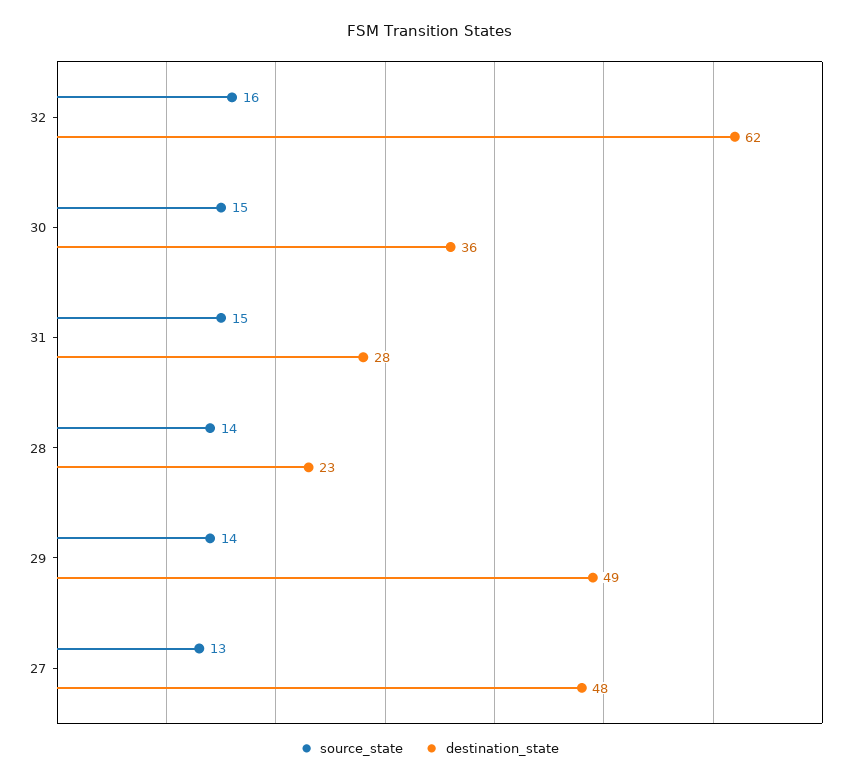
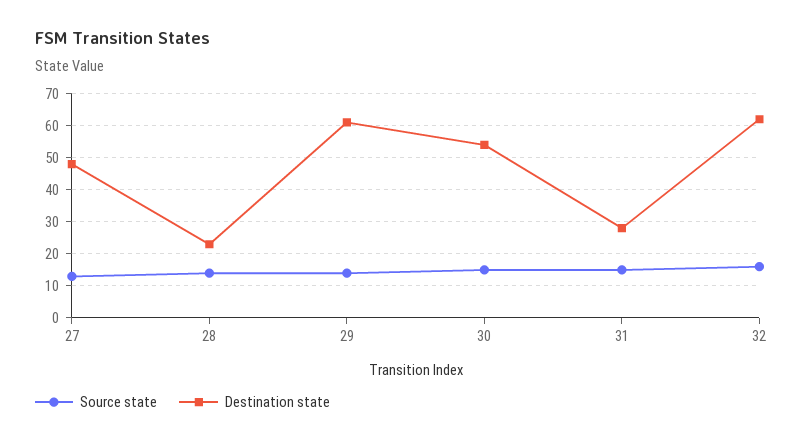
  {
    "source_state": {
      "32": 16,
      "30": 15,
      "31": 15,
      "28": 14,
      "29": 14,
      "27": 13
    },
    "destination_state": {
      "32": 62,
-     "30": 36,
+     "30": 55,
      "31": 28,
      "28": 23,
-     "29": 49,
+     "29": 60,
      "27": 48
    }
  }

